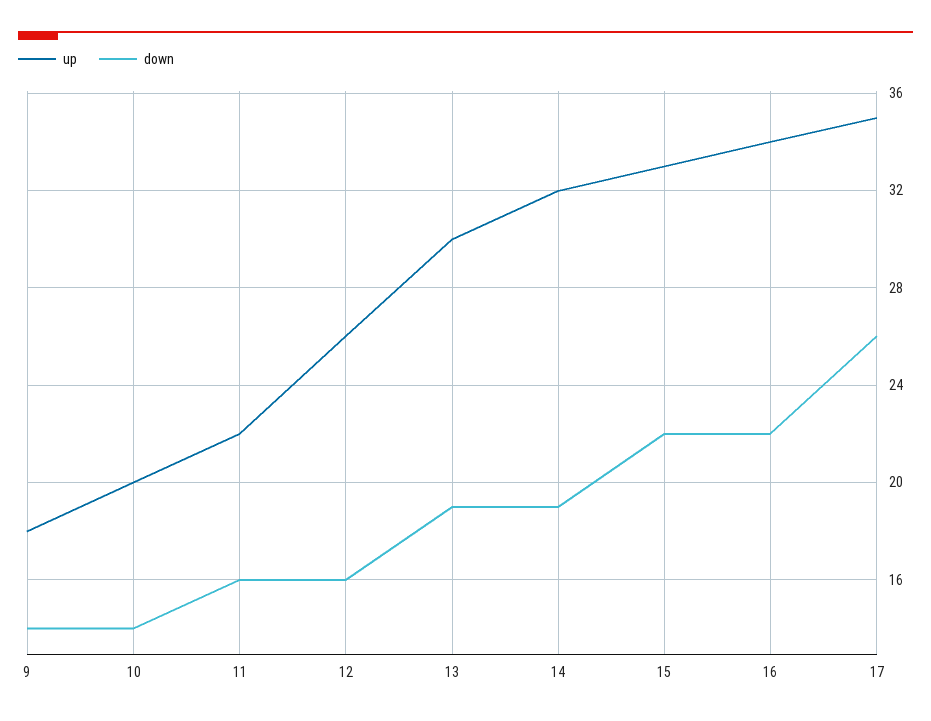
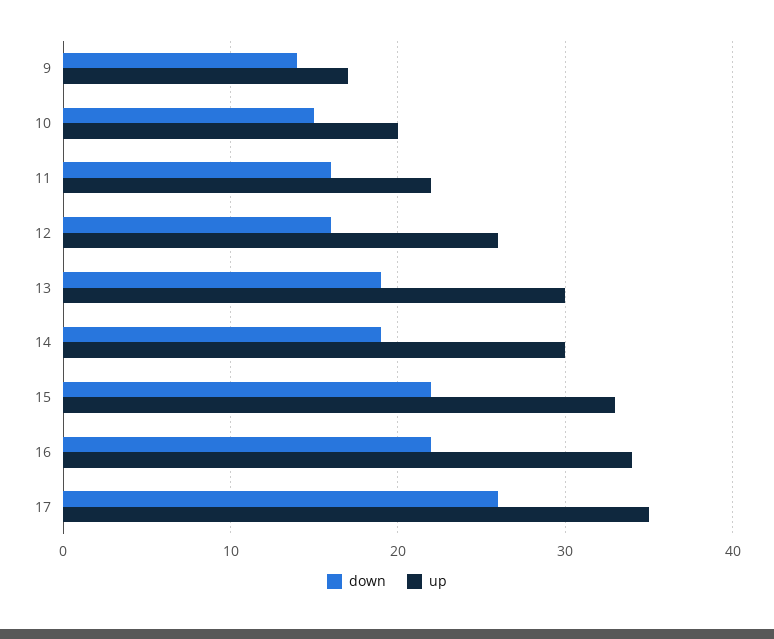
  {
    "up": {
-     "9": 18,
+     "9": 17,
      "10": 20,
      "11": 22,
      "12": 26,
      "13": 30,
-     "14": 32,
+     "14": 30,
      "15": 33,
      "16": 34,
      "17": 35
    },
    "down": {
      "9": 14,
-     "10": 14,
+     "10": 15,
      "11": 16,
      "12": 16,
      "13": 19,
      "14": 19,
      "15": 22,
      "16": 22,
      "17": 26
    }
  }

